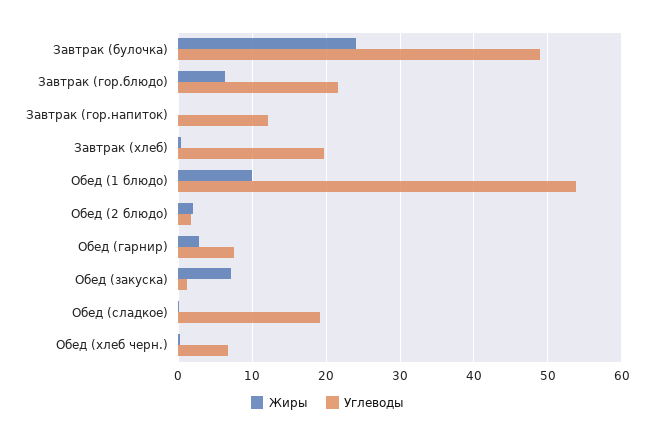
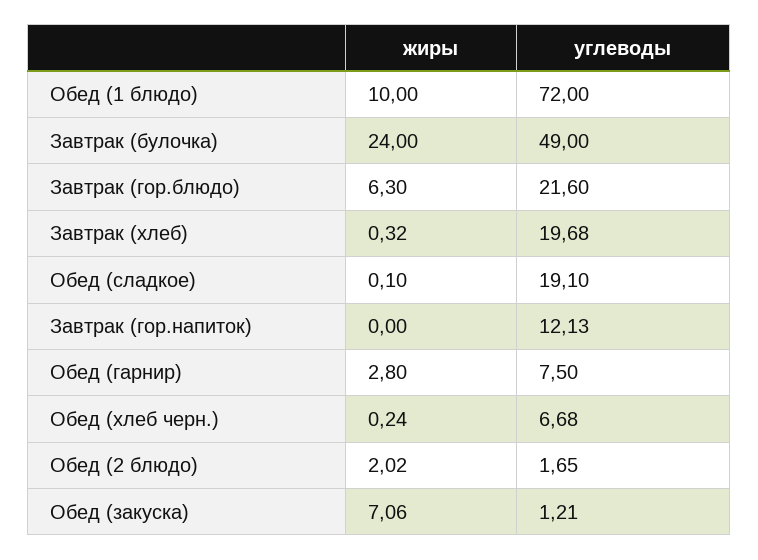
  {
    "Жиры": {
      "Завтрак (булочка)": 24,
      "Завтрак (гор.блюдо)": 6.3,
      "Завтрак (гор.напиток)": 0,
      "Завтрак (хлеб)": 0.32,
      "Обед (1 блюдо)": 10,
      "Обед (2 блюдо)": 2.02,
      "Обед (гарнир)": 2.8,
      "Обед (закуска)": 7.06,
      "Обед (сладкое)": 0.1,
      "Обед (хлеб черн.)": 0.24
    },
    "Углеводы": {
      "Завтрак (булочка)": 49,
      "Завтрак (гор.блюдо)": 21.6,
      "Завтрак (гор.напиток)": 12.13,
      "Завтрак (хлеб)": 19.68,
-     "Обед (1 блюдо)": 54,
+     "Обед (1 блюдо)": 72,
      "Обед (2 блюдо)": 1.65,
      "Обед (гарнир)": 7.5,
      "Обед (закуска)": 1.21,
      "Обед (сладкое)": 19.1,
      "Обед (хлеб черн.)": 6.68
    }
  }

